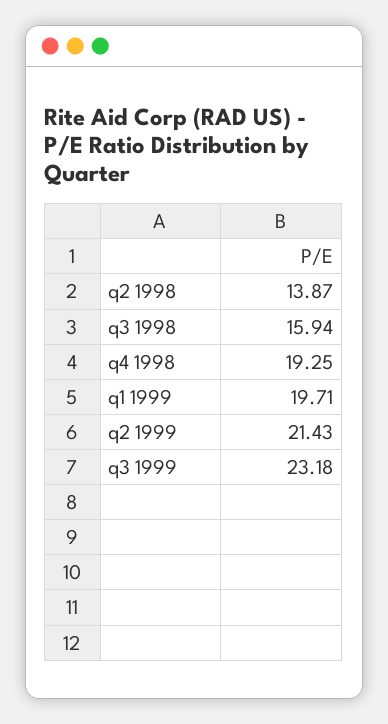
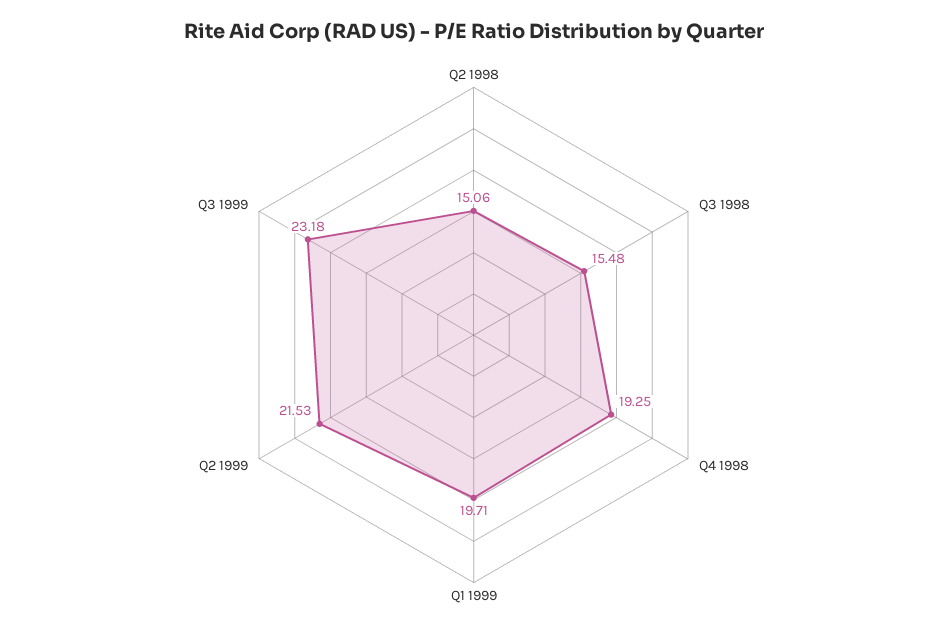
  {
-   "q2 1998": 13.87,
+   "q2 1998": 15.06,
-   "q3 1998": 15.94,
+   "q3 1998": 15.48,
    "q4 1998": 19.25,
    "q1 1999": 19.71,
-   "q2 1999": 21.43,
+   "q2 1999": 21.53,
    "q3 1999": 23.18
  }

